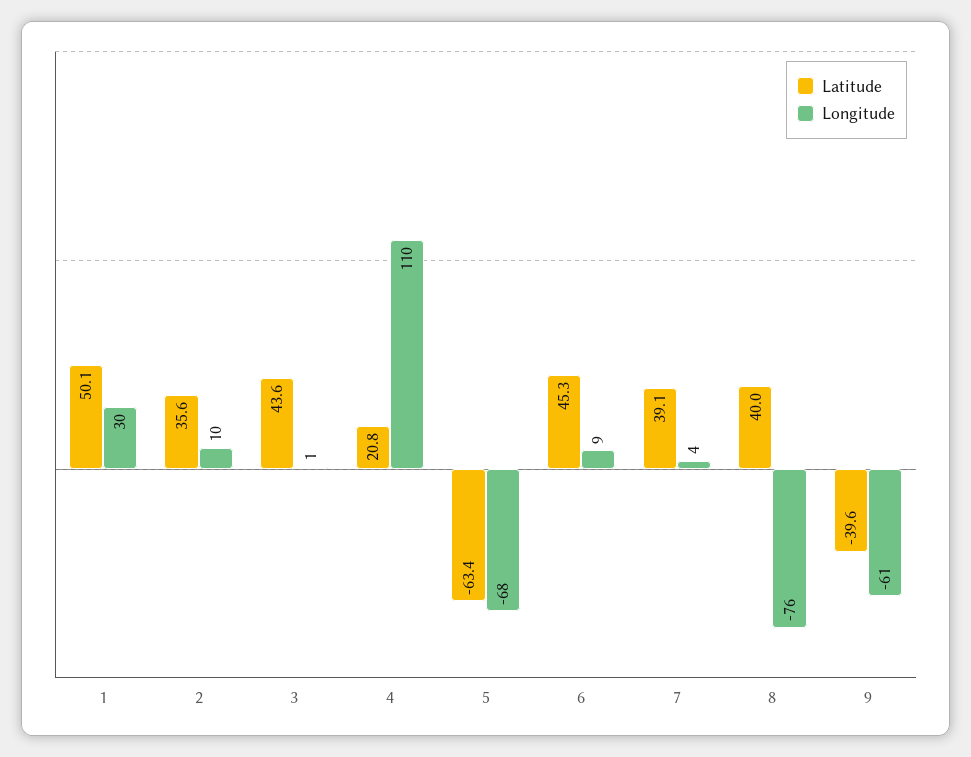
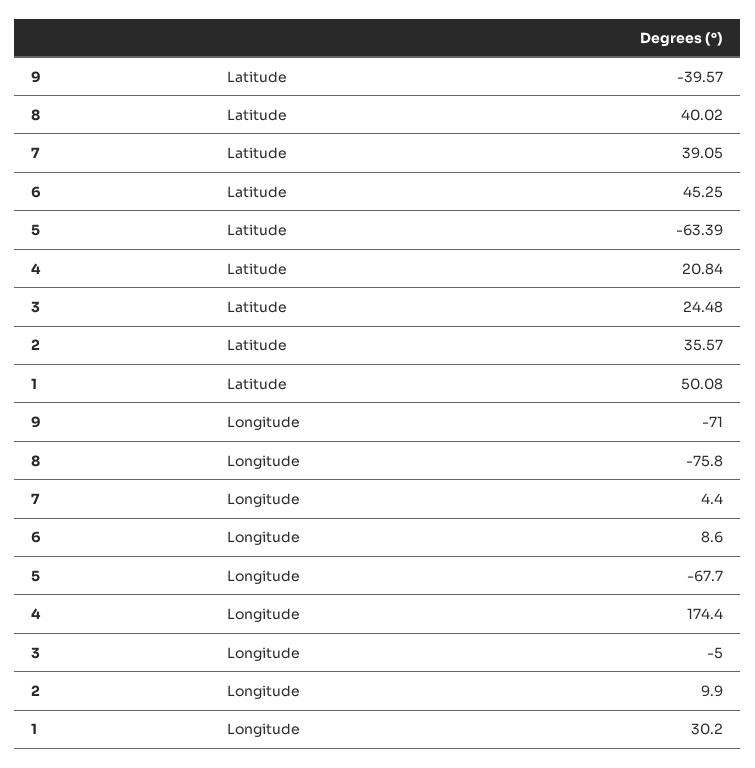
  {
    "Latitude": {
      "1": 50.08,
      "2": 35.57,
-     "3": 43.6,
+     "3": 24.48,
      "4": 20.84,
      "5": -63.39,
      "6": 45.25,
      "7": 39.05,
      "8": 40.02,
      "9": -39.57
    },
    "Longitude": {
      "1": 30.2,
      "2": 9.9,
-     "3": 1,
+     "3": -5,
-     "4": 110,
+     "4": 174.4,
      "5": -67.7,
      "6": 8.6,
      "7": 4.4,
      "8": -75.8,
-     "9": -61
+     "9": -71
    }
  }

